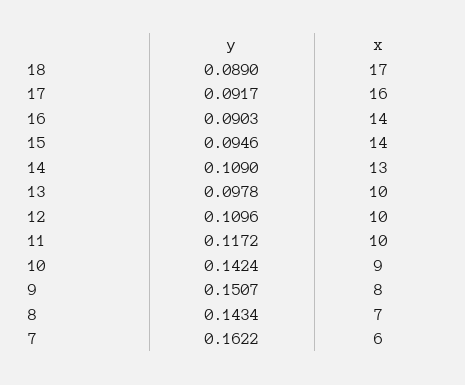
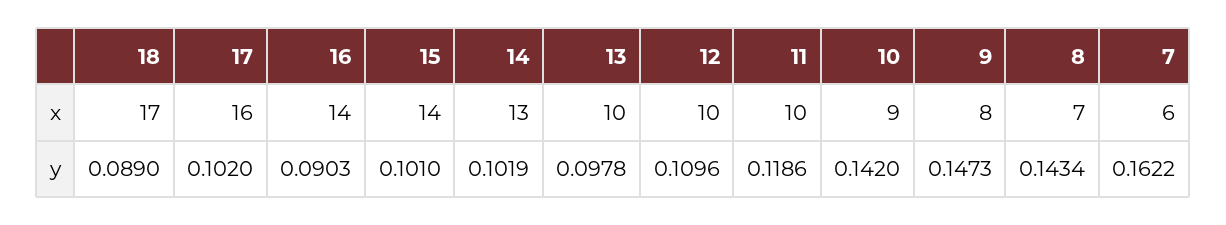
  {
    "y": {
      "18": 0.089,
-     "17": 0.0917,
+     "17": 0.102,
      "16": 0.0903,
-     "15": 0.0946,
+     "15": 0.101,
-     "14": 0.109,
+     "14": 0.1019,
      "13": 0.0978,
      "12": 0.1096,
-     "11": 0.1172,
+     "11": 0.1186,
-     "10": 0.1424,
+     "10": 0.142,
-     "9": 0.1507,
+     "9": 0.1473,
      "8": 0.1434,
      "7": 0.1622
    },
    "x": {
      "18": 17,
      "17": 16,
      "16": 14,
      "15": 14,
      "14": 13,
      "13": 10,
      "12": 10,
      "11": 10,
      "10": 9,
      "9": 8,
      "8": 7,
      "7": 6
    }
  }

